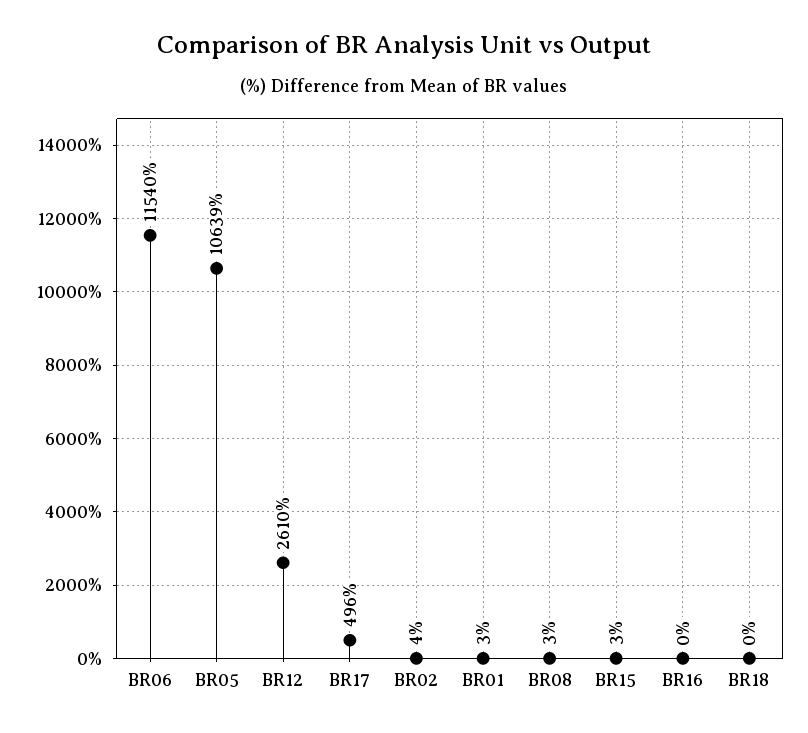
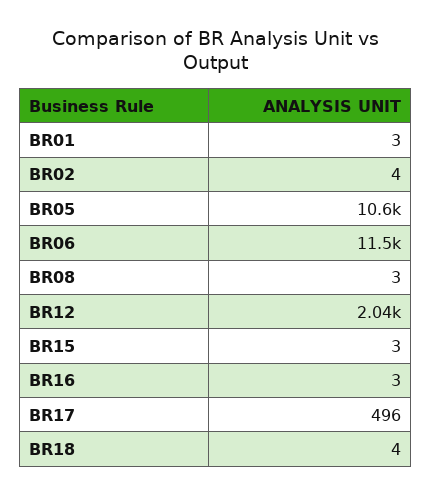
  {
    "BR06": 11540,
    "BR05": 10639,
-   "BR12": 2610,
+   "BR12": 2040,
    "BR17": 496,
    "BR02": 4,
    "BR01": 3,
    "BR08": 3,
    "BR15": 3,
-   "BR16": 0,
+   "BR16": 3,
-   "BR18": 0
+   "BR18": 4
  }

